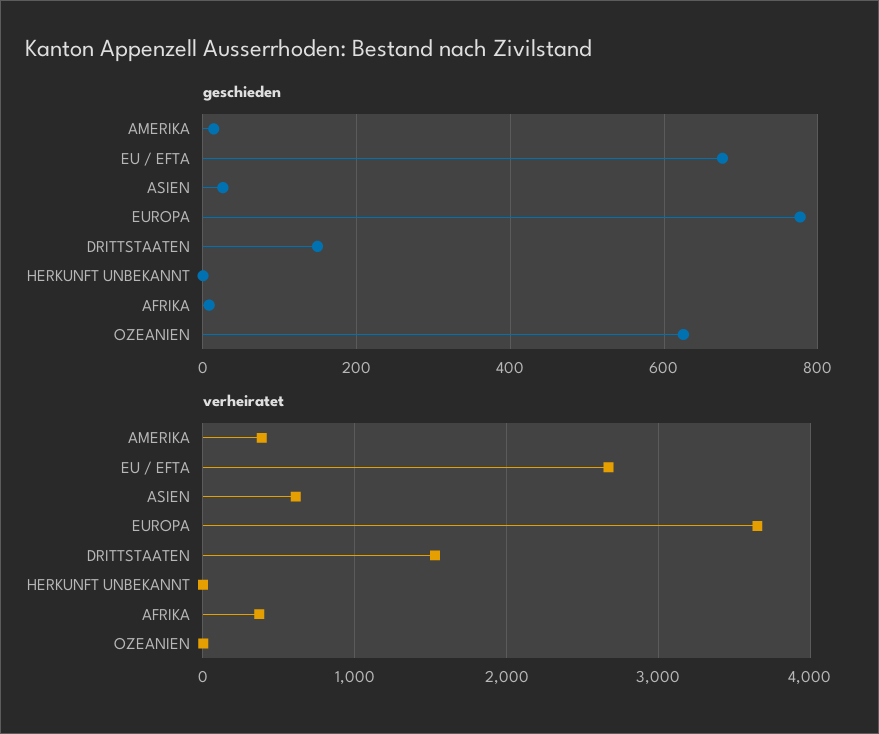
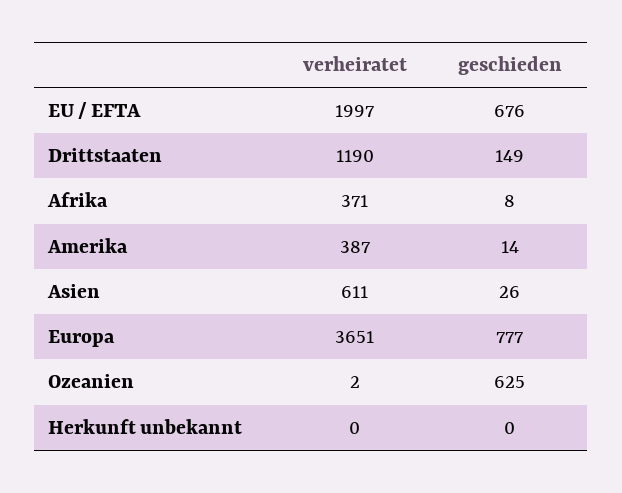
  {
    "geschieden": {
      "AMERIKA": 14,
      "EU / EFTA": 676,
      "ASIEN": 26,
      "EUROPA": 777,
      "DRITTSTAATEN": 149,
      "HERKUNFT UNBEKANNT": 0,
      "AFRIKA": 8,
      "OZEANIEN": 625
    },
    "verheiratet": {
      "AMERIKA": 387,
-     "EU / EFTA": 2700,
+     "EU / EFTA": 1997,
      "ASIEN": 611,
      "EUROPA": 3651,
-     "DRITTSTAATEN": 1500,
+     "DRITTSTAATEN": 1190,
      "HERKUNFT UNBEKANNT": 0,
      "AFRIKA": 371,
      "OZEANIEN": 2
    }
  }

